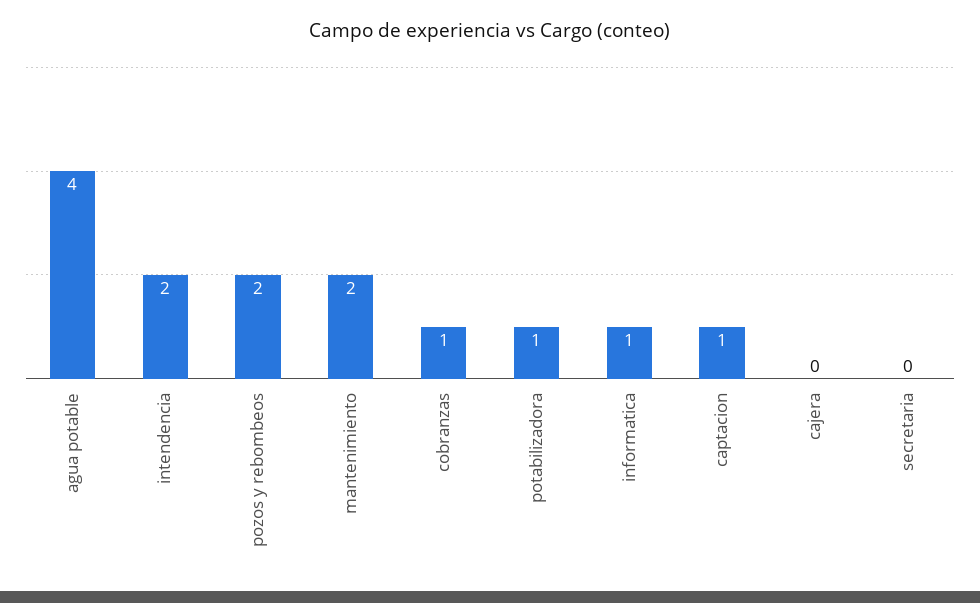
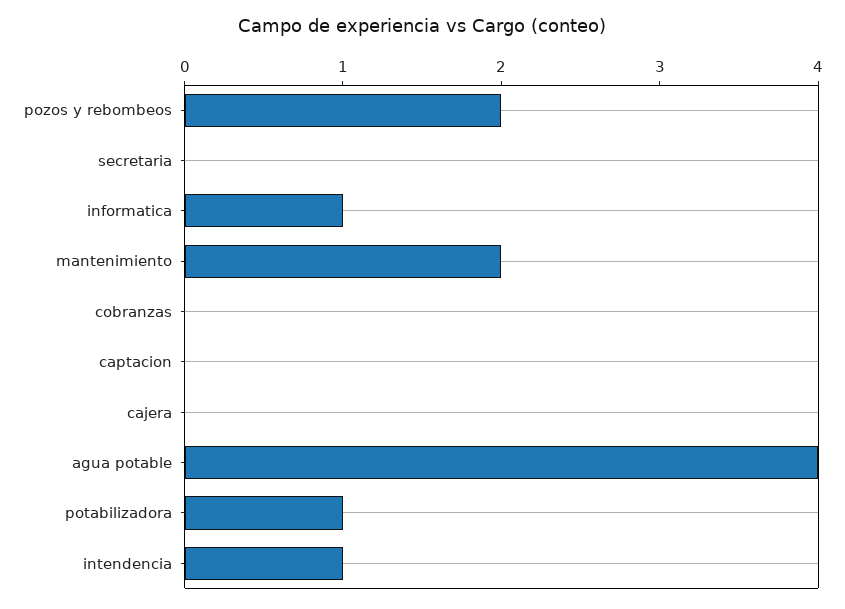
  {
    "agua potable": 4,
-   "intendencia": 2,
+   "intendencia": 1,
    "pozos y rebombeos": 2,
    "mantenimiento": 2,
-   "cobranzas": 1,
+   "cobranzas": 0,
    "potabilizadora": 1,
    "informatica": 1,
-   "captacion": 1,
+   "captacion": 0,
    "cajera": 0,
    "secretaria": 0
  }

